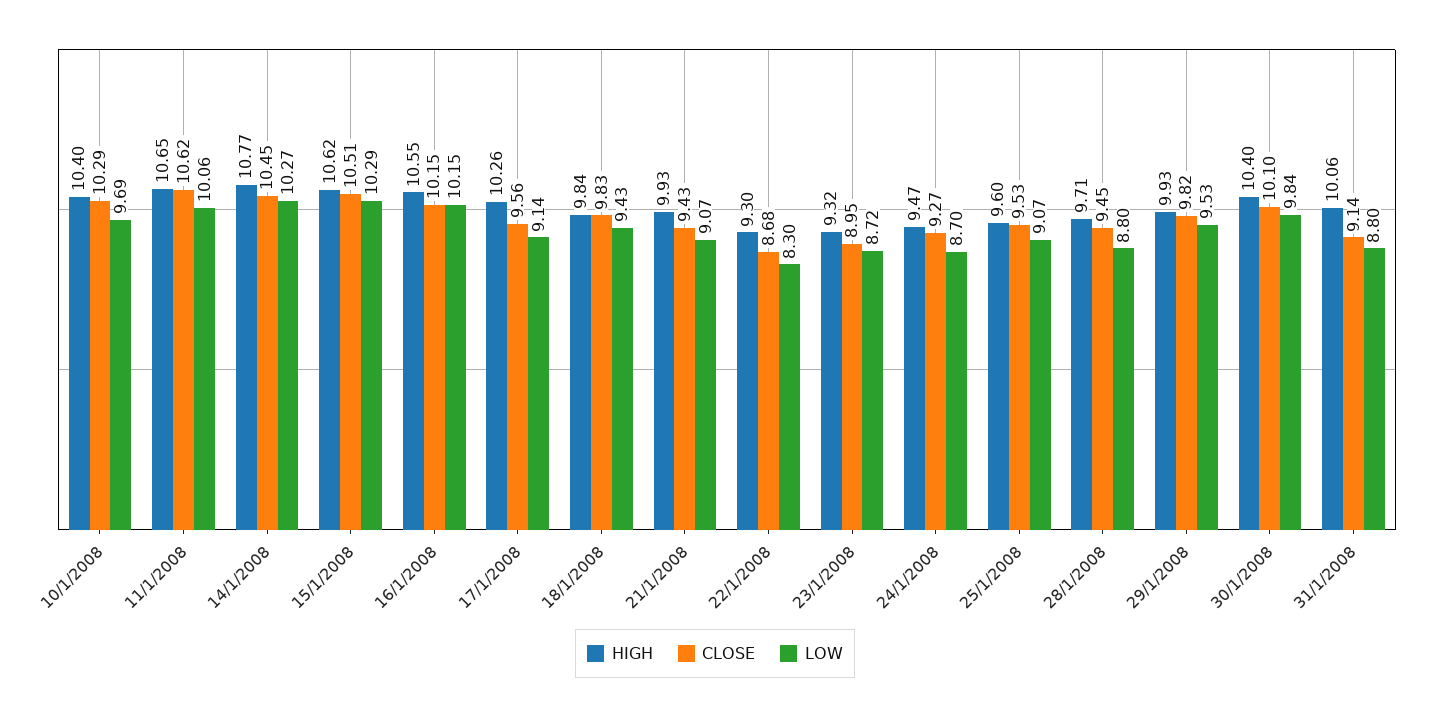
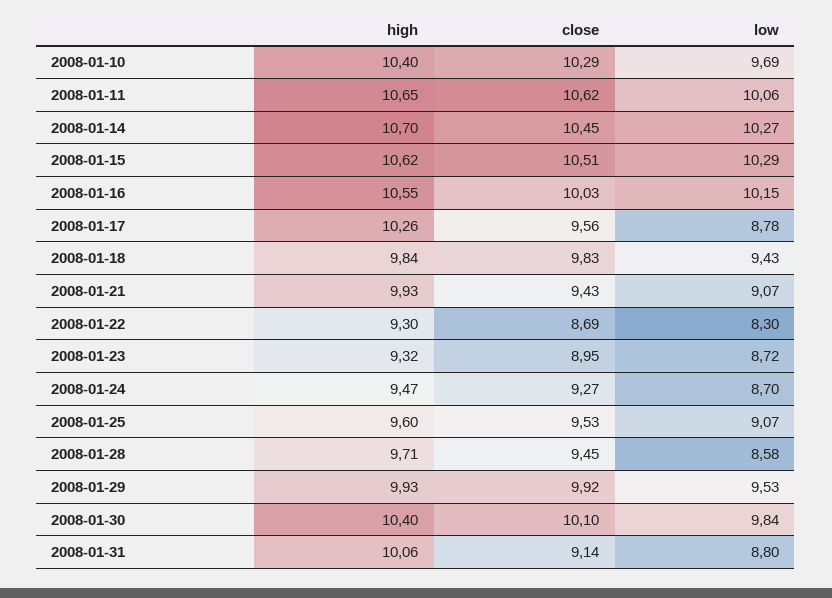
  {
    "HIGH": {
      "10/1/2008": 10.4,
      "11/1/2008": 10.65,
-     "14/1/2008": 10.77,
+     "14/1/2008": 10.7,
      "15/1/2008": 10.62,
      "16/1/2008": 10.55,
      "17/1/2008": 10.26,
      "18/1/2008": 9.84,
      "21/1/2008": 9.93,
      "22/1/2008": 9.3,
      "23/1/2008": 9.32,
      "24/1/2008": 9.47,
      "25/1/2008": 9.6,
      "28/1/2008": 9.71,
      "29/1/2008": 9.93,
      "30/1/2008": 10.4,
      "31/1/2008": 10.06
    },
    "CLOSE": {
      "10/1/2008": 10.29,
      "11/1/2008": 10.62,
      "14/1/2008": 10.45,
      "15/1/2008": 10.51,
-     "16/1/2008": 10.15,
+     "16/1/2008": 10.03,
      "17/1/2008": 9.56,
      "18/1/2008": 9.83,
      "21/1/2008": 9.43,
-     "22/1/2008": 8.68,
+     "22/1/2008": 8.69,
      "23/1/2008": 8.95,
      "24/1/2008": 9.27,
      "25/1/2008": 9.53,
      "28/1/2008": 9.45,
-     "29/1/2008": 9.82,
+     "29/1/2008": 9.92,
      "30/1/2008": 10.1,
      "31/1/2008": 9.14
    },
    "LOW": {
      "10/1/2008": 9.69,
      "11/1/2008": 10.06,
      "14/1/2008": 10.27,
      "15/1/2008": 10.29,
      "16/1/2008": 10.15,
-     "17/1/2008": 9.14,
+     "17/1/2008": 8.78,
      "18/1/2008": 9.43,
      "21/1/2008": 9.07,
      "22/1/2008": 8.3,
      "23/1/2008": 8.72,
      "24/1/2008": 8.7,
      "25/1/2008": 9.07,
-     "28/1/2008": 8.8,
+     "28/1/2008": 8.58,
      "29/1/2008": 9.53,
      "30/1/2008": 9.84,
      "31/1/2008": 8.8
    }
  }

